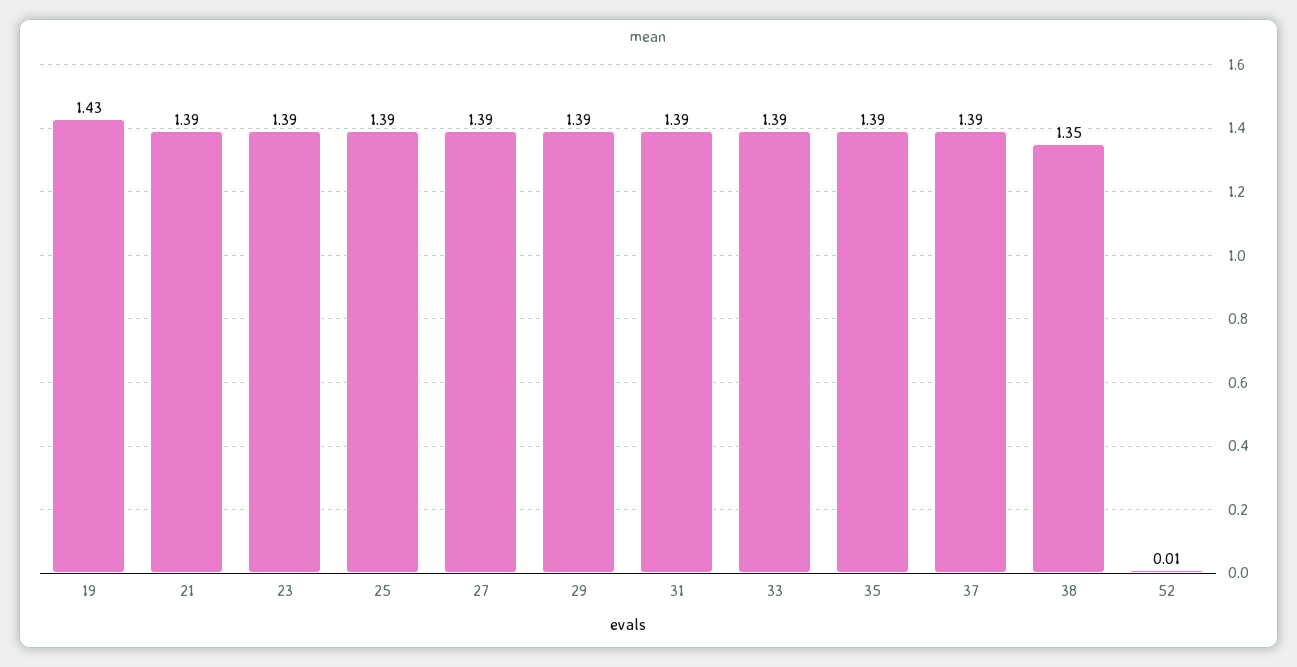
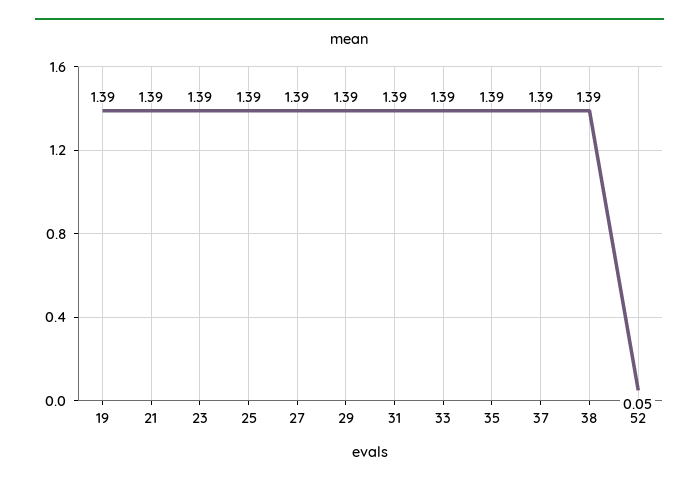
  {
-   "19": 1.43,
+   "19": 1.39,
    "21": 1.39,
    "23": 1.39,
    "25": 1.39,
    "27": 1.39,
    "29": 1.39,
    "31": 1.39,
    "33": 1.39,
    "35": 1.39,
    "37": 1.39,
-   "38": 1.35,
+   "38": 1.39,
-   "52": 0.01
+   "52": 0.05
  }

